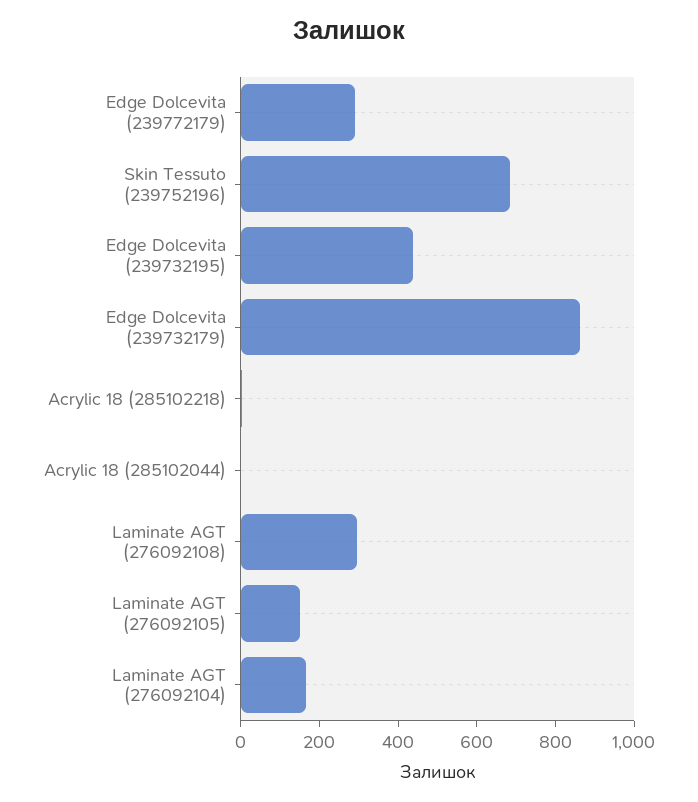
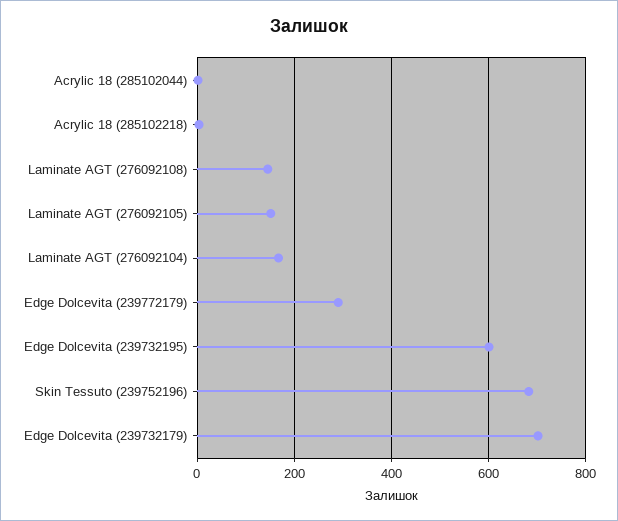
  {
    "Edge Dolcevita (239772179)": 300,
    "Skin Tessuto (239752196)": 680,
-   "Edge Dolcevita (239732195)": 450,
+   "Edge Dolcevita (239732195)": 600,
-   "Edge Dolcevita (239732179)": 850,
+   "Edge Dolcevita (239732179)": 700,
    "Acrylic 18 (285102218)": 0,
    "Acrylic 18 (285102044)": 0,
-   "Laminate AGT (276092108)": 300,
+   "Laminate AGT (276092108)": 140,
    "Laminate AGT (276092105)": 160,
    "Laminate AGT (276092104)": 160
  }

